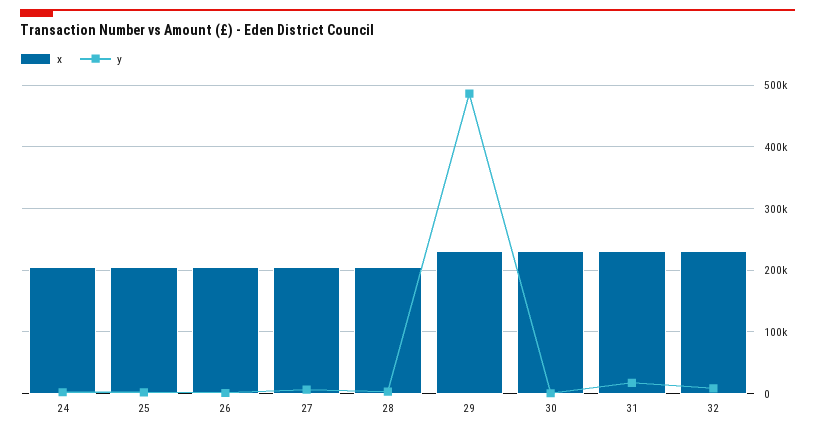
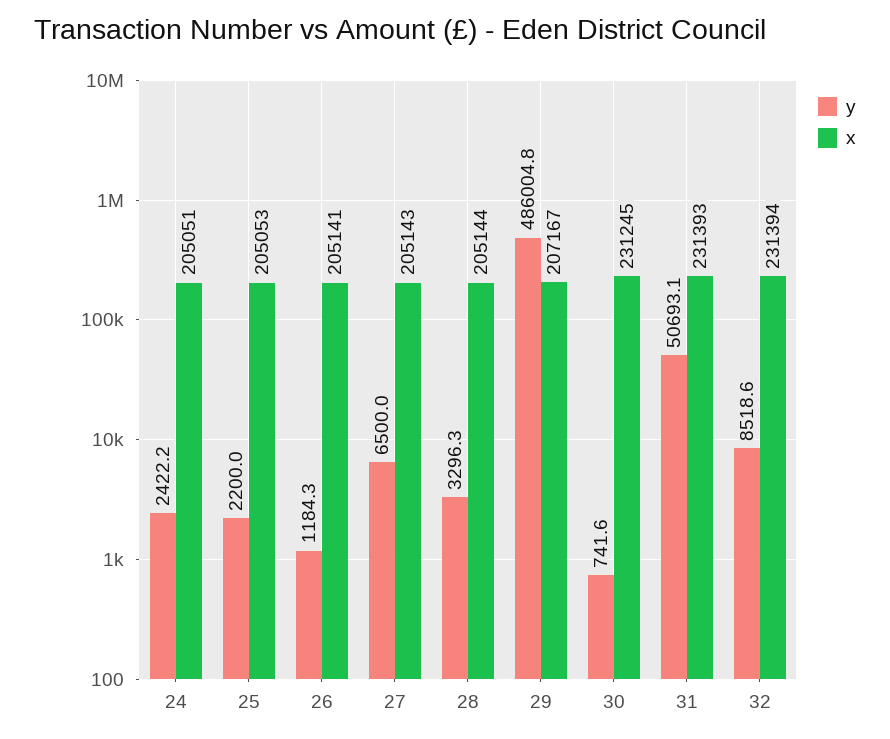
  {
    "x": {
      "24": 205051,
      "25": 205053,
      "26": 205141,
      "27": 205143,
      "28": 205144,
-     "29": 230000,
+     "29": 207167,
      "30": 231245,
      "31": 231393,
      "32": 231394
    },
    "y": {
      "24": 2422.2,
      "25": 2200,
      "26": 1184.3,
      "27": 6500,
      "28": 3296.3,
      "29": 486004.8,
      "30": 741.6,
-     "31": 20000,
+     "31": 50693.1,
      "32": 8518.6
    }
  }

